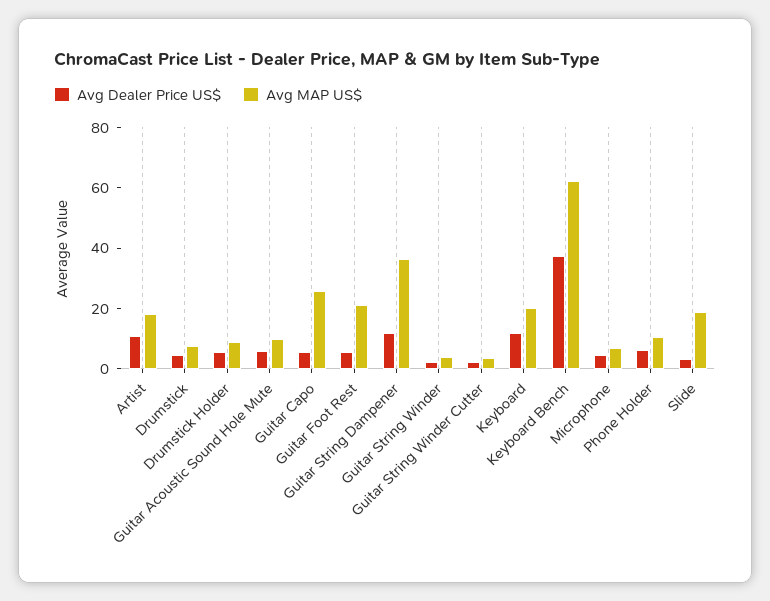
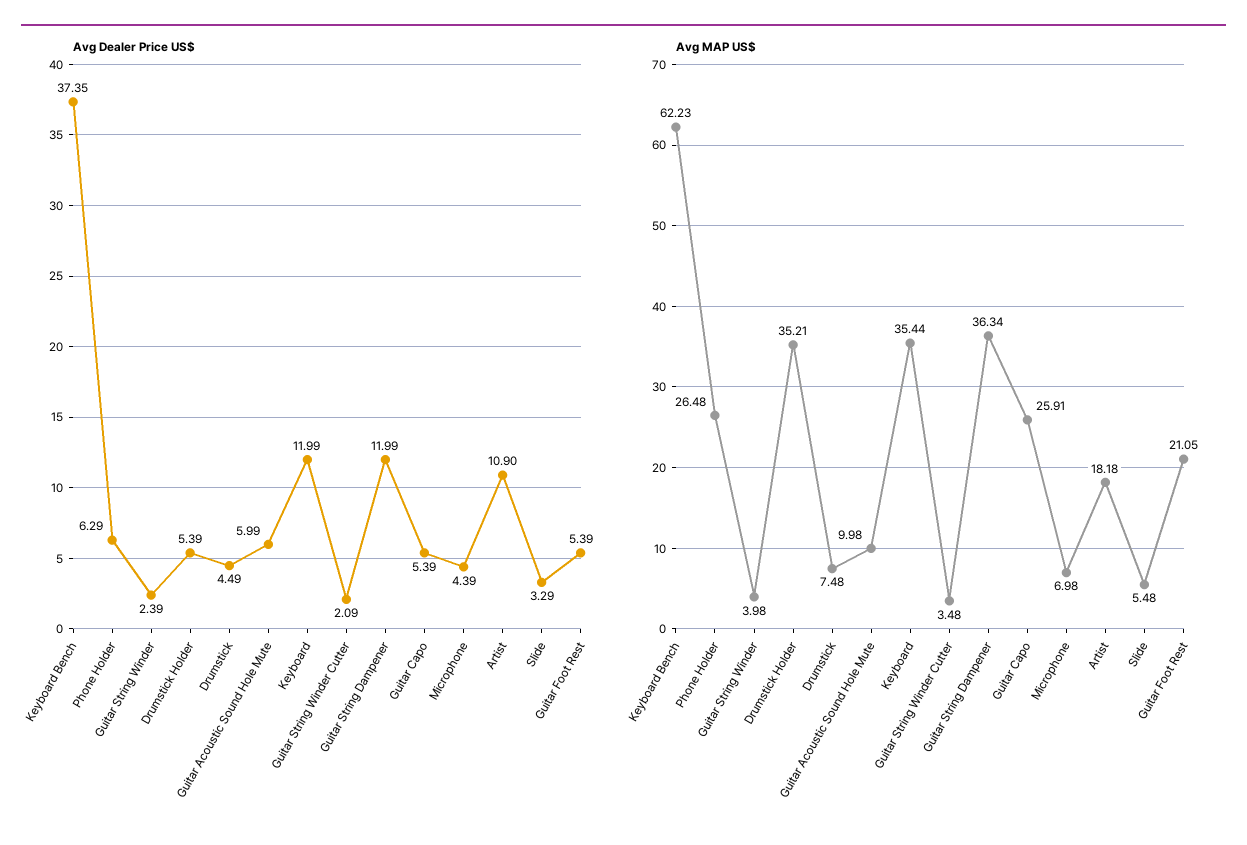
  {
    "Avg Dealer Price US$": {
      "Artist": 10.9,
      "Drumstick": 4.49,
      "Drumstick Holder": 5.39,
      "Guitar Acoustic Sound Hole Mute": 5.99,
      "Guitar Capo": 5.39,
      "Guitar Foot Rest": 5.39,
      "Guitar String Dampener": 11.99,
      "Guitar String Winder": 2.39,
      "Guitar String Winder Cutter": 2.09,
      "Keyboard": 11.99,
      "Keyboard Bench": 37.35,
      "Microphone": 4.39,
      "Phone Holder": 6.29,
      "Slide": 3.29
    },
    "Avg MAP US$": {
      "Artist": 18.18,
      "Drumstick": 7.48,
-     "Drumstick Holder": 10,
+     "Drumstick Holder": 35.21,
      "Guitar Acoustic Sound Hole Mute": 9.98,
      "Guitar Capo": 25.91,
      "Guitar Foot Rest": 21.05,
      "Guitar String Dampener": 36.34,
      "Guitar String Winder": 3.98,
      "Guitar String Winder Cutter": 3.48,
-     "Keyboard": 20,
+     "Keyboard": 35.44,
      "Keyboard Bench": 62.23,
      "Microphone": 6.98,
-     "Phone Holder": 10,
+     "Phone Holder": 26.48,
-     "Slide": 20
+     "Slide": 5.48
    }
  }

